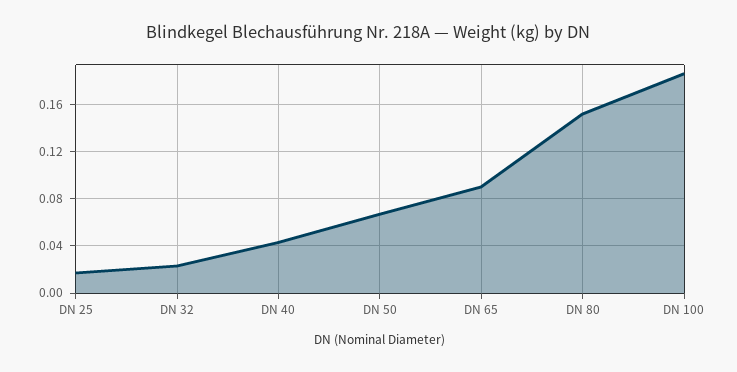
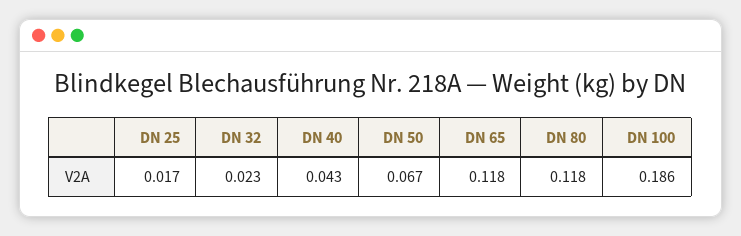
  {
    "DN 25": 0.017,
    "DN 32": 0.023,
    "DN 40": 0.043,
    "DN 50": 0.067,
-   "DN 65": 0.09,
+   "DN 65": 0.118,
-   "DN 80": 0.15,
+   "DN 80": 0.118,
    "DN 100": 0.186
  }

